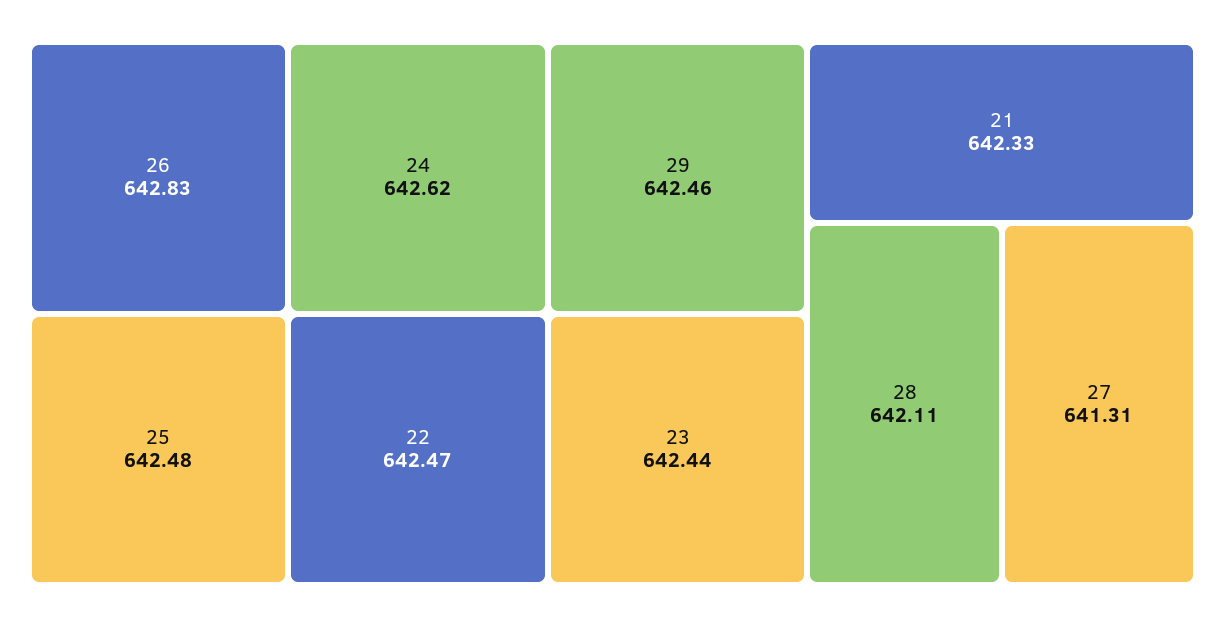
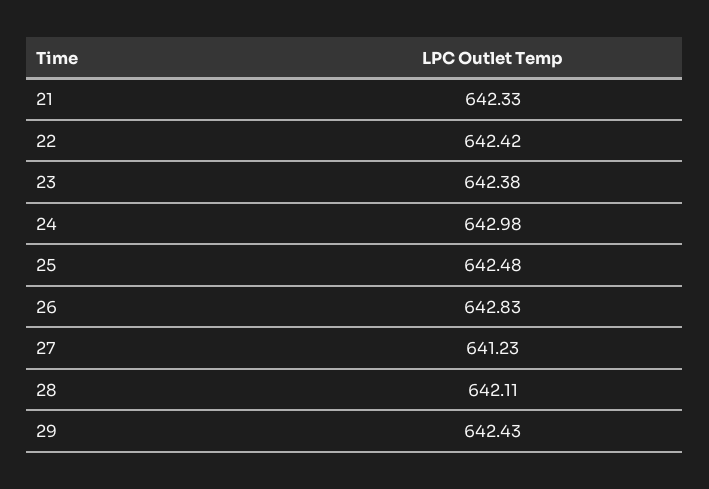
  {
    "26": 642.83,
-   "24": 642.62,
+   "24": 642.98,
    "25": 642.48,
-   "22": 642.47,
+   "22": 642.42,
-   "29": 642.46,
+   "29": 642.43,
-   "23": 642.44,
+   "23": 642.38,
    "21": 642.33,
    "28": 642.11,
-   "27": 641.31
+   "27": 641.23
  }

